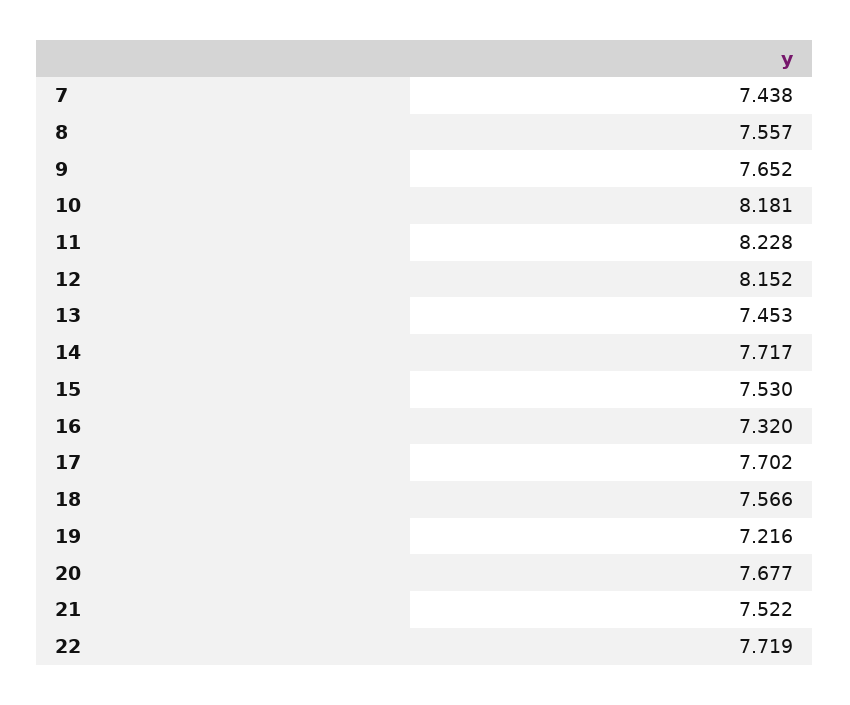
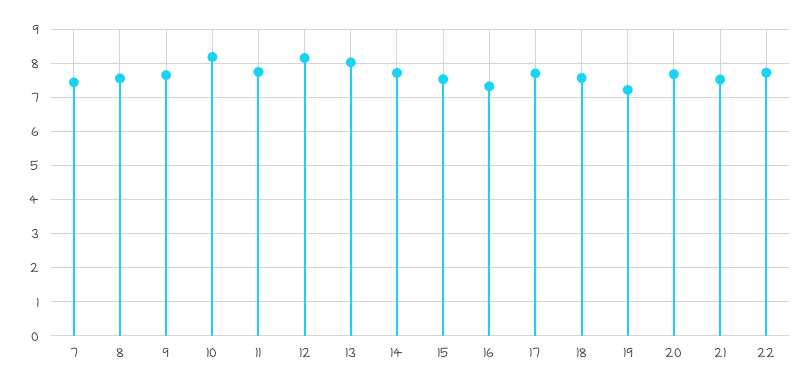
  {
    "7": 7.438,
    "8": 7.557,
    "9": 7.652,
    "10": 8.181,
-   "11": 8.228,
+   "11": 7.8,
    "12": 8.152,
-   "13": 7.453,
+   "13": 8,
    "14": 7.717,
    "15": 7.53,
    "16": 7.32,
    "17": 7.702,
    "18": 7.566,
    "19": 7.216,
    "20": 7.677,
    "21": 7.522,
    "22": 7.719
  }

